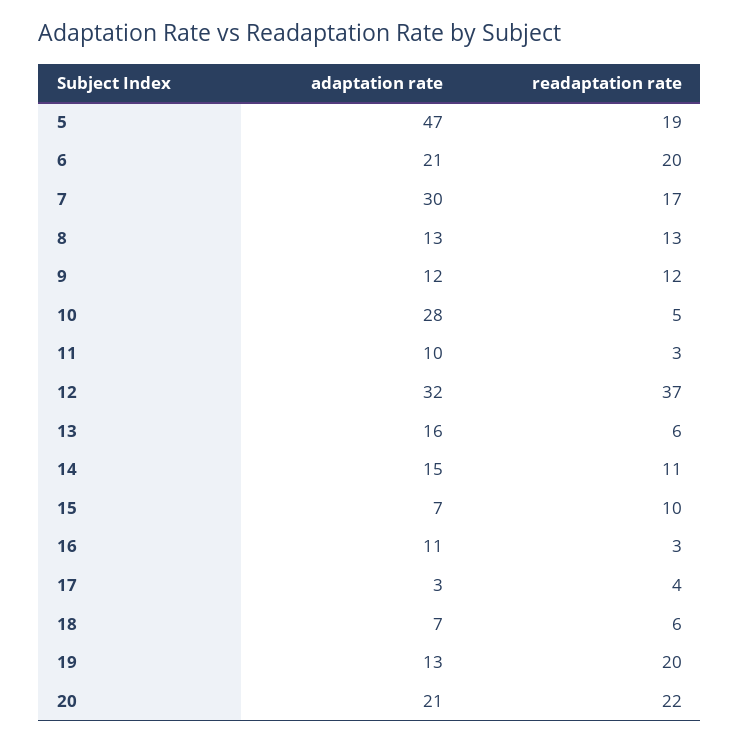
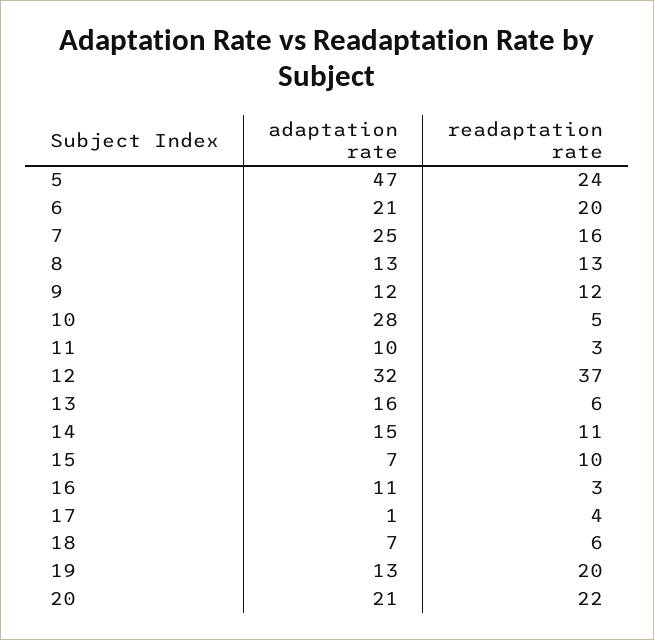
  {
    "adaptation rate": {
      "5": 47,
      "6": 21,
-     "7": 30,
+     "7": 25,
      "8": 13,
      "9": 12,
      "10": 28,
      "11": 10,
      "12": 32,
      "13": 16,
      "14": 15,
      "15": 7,
      "16": 11,
-     "17": 3,
+     "17": 1,
      "18": 7,
      "19": 13,
      "20": 21
    },
    "readaptation rate": {
-     "5": 19,
+     "5": 24,
      "6": 20,
-     "7": 17,
+     "7": 16,
      "8": 13,
      "9": 12,
      "10": 5,
      "11": 3,
      "12": 37,
      "13": 6,
      "14": 11,
      "15": 10,
      "16": 3,
      "17": 4,
      "18": 6,
      "19": 20,
      "20": 22
    }
  }

